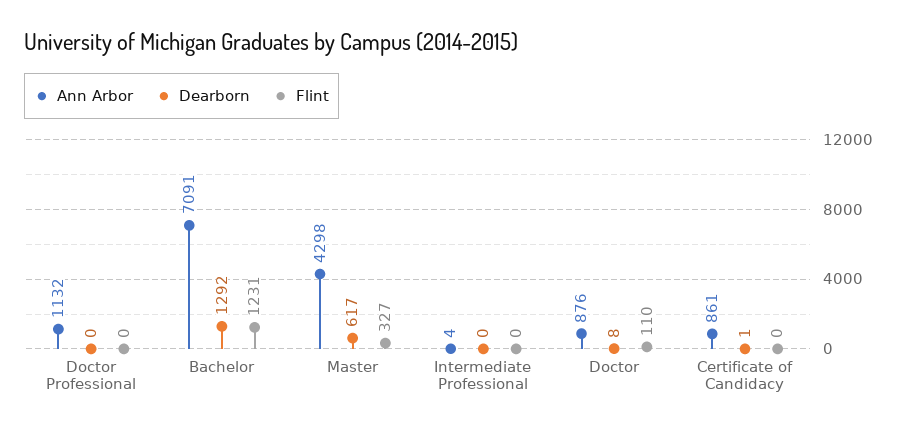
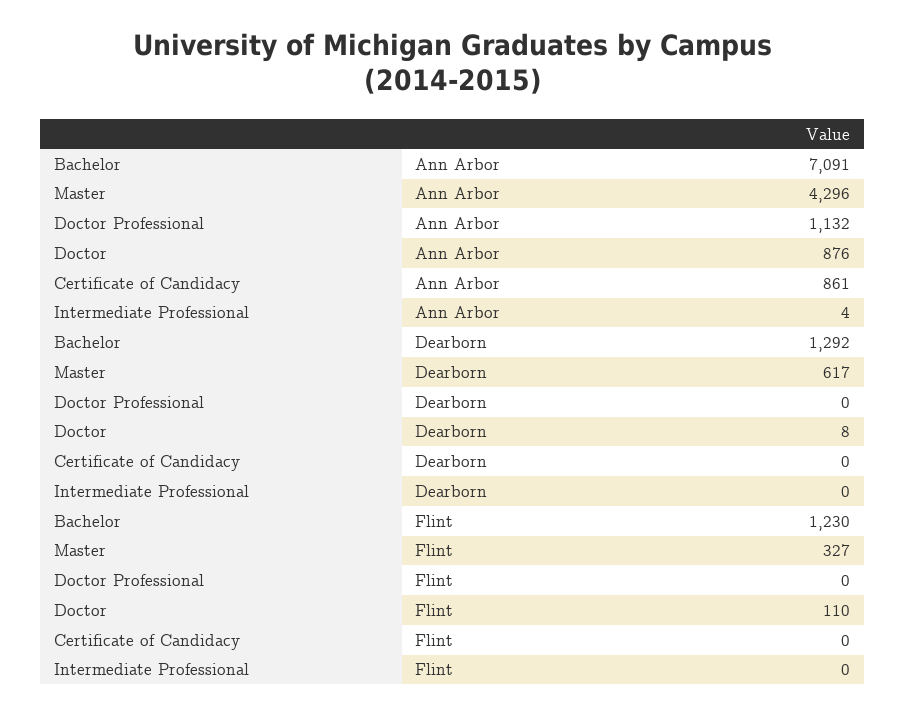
  {
    "Ann Arbor": {
      "Doctor Professional": 1132,
      "Bachelor": 7091,
-     "Master": 4298,
+     "Master": 4296,
      "Intermediate Professional": 4,
      "Doctor": 876,
      "Certificate of Candidacy": 861
    },
    "Dearborn": {
      "Doctor Professional": 0,
      "Bachelor": 1292,
      "Master": 617,
      "Intermediate Professional": 0,
      "Doctor": 8,
-     "Certificate of Candidacy": 1
+     "Certificate of Candidacy": 0
    },
    "Flint": {
      "Doctor Professional": 0,
-     "Bachelor": 1231,
+     "Bachelor": 1230,
      "Master": 327,
      "Intermediate Professional": 0,
      "Doctor": 110,
      "Certificate of Candidacy": 0
    }
  }

